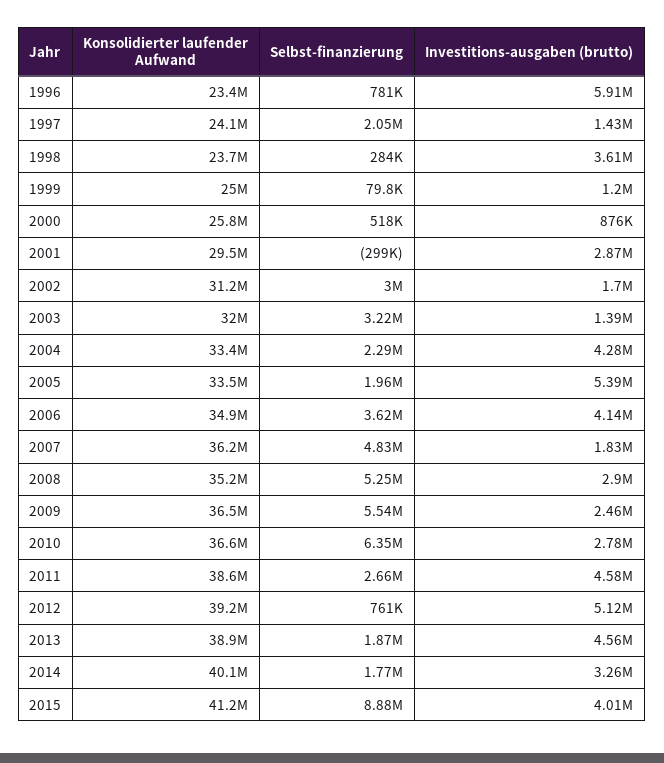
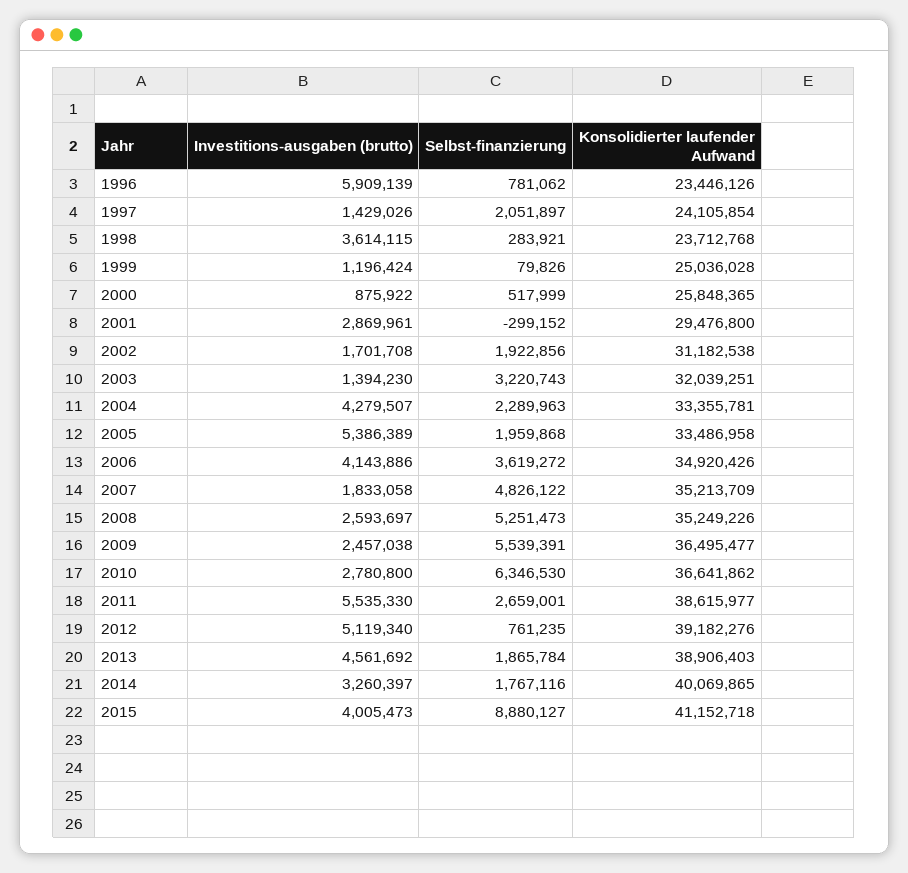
  {
    "Konsolidierter laufender Aufwand": {
      "1996": 23446126,
      "1997": 24105854,
      "1998": 23712768,
      "1999": 25036028,
      "2000": 25848365,
      "2001": 29476800,
      "2002": 31182538,
      "2003": 32039251,
      "2004": 33355781,
      "2005": 33486958,
      "2006": 34920426,
-     "2007": 36200000,
+     "2007": 35213709,
      "2008": 35249226,
      "2009": 36495477,
      "2010": 36641862,
      "2011": 38615977,
      "2012": 39182276,
      "2013": 38906403,
      "2014": 40069865,
      "2015": 41152718
    },
    "Selbst-finanzierung": {
      "1996": 781062,
      "1997": 2051897,
      "1998": 283921,
      "1999": 79826,
      "2000": 517999,
      "2001": -299152,
-     "2002": 3000000,
+     "2002": 1922856,
      "2003": 3220743,
      "2004": 2289963,
      "2005": 1959868,
      "2006": 3619272,
      "2007": 4826122,
      "2008": 5251473,
      "2009": 5539391,
      "2010": 6346530,
      "2011": 2659001,
      "2012": 761235,
      "2013": 1865784,
      "2014": 1767116,
      "2015": 8880127
    },
    "Investitions-ausgaben (brutto)": {
      "1996": 5909139,
      "1997": 1429026,
      "1998": 3614115,
      "1999": 1196424,
      "2000": 875922,
      "2001": 2869961,
      "2002": 1701708,
      "2003": 1394230,
      "2004": 4279507,
      "2005": 5386389,
      "2006": 4143886,
      "2007": 1833058,
-     "2008": 2900000,
+     "2008": 2593697,
      "2009": 2457038,
      "2010": 2780800,
-     "2011": 4580000,
+     "2011": 5535330,
      "2012": 5119340,
      "2013": 4561692,
      "2014": 3260397,
      "2015": 4005473
    }
  }

